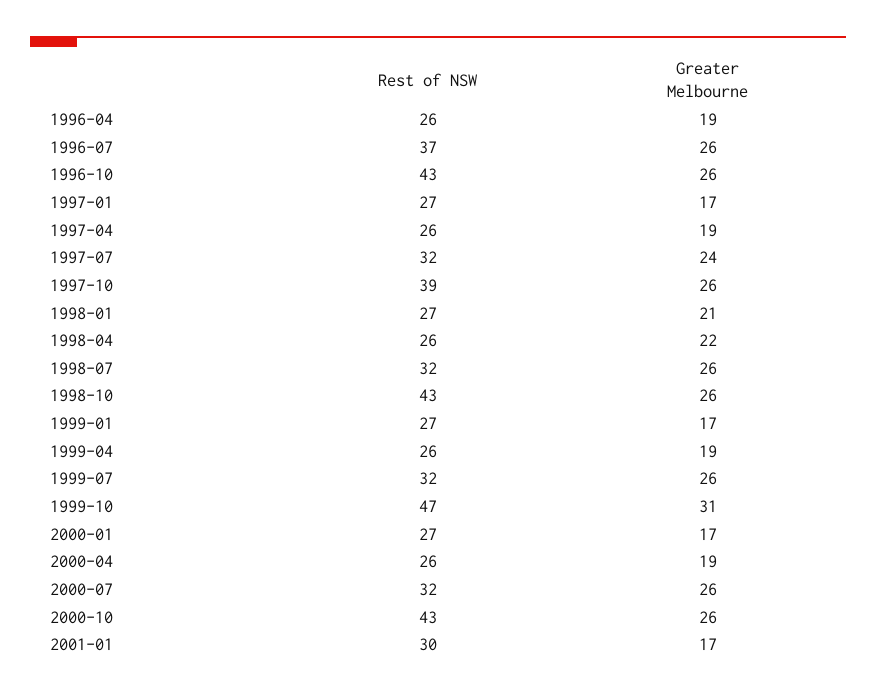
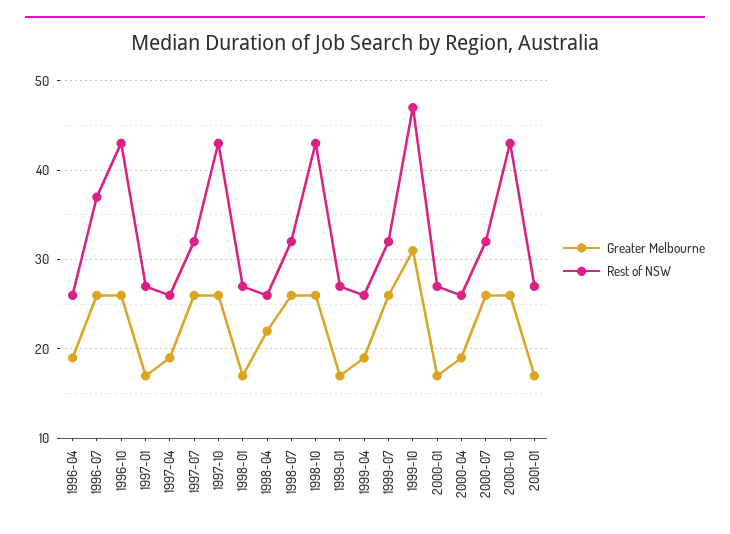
  {
    "Rest of NSW": {
      "1996-04": 26,
      "1996-07": 37,
      "1996-10": 43,
      "1997-01": 27,
      "1997-04": 26,
      "1997-07": 32,
-     "1997-10": 39,
+     "1997-10": 43,
      "1998-01": 27,
      "1998-04": 26,
      "1998-07": 32,
      "1998-10": 43,
      "1999-01": 27,
      "1999-04": 26,
      "1999-07": 32,
      "1999-10": 47,
      "2000-01": 27,
      "2000-04": 26,
      "2000-07": 32,
      "2000-10": 43,
-     "2001-01": 30
+     "2001-01": 27
    },
    "Greater Melbourne": {
      "1996-04": 19,
      "1996-07": 26,
      "1996-10": 26,
      "1997-01": 17,
      "1997-04": 19,
-     "1997-07": 24,
+     "1997-07": 26,
      "1997-10": 26,
-     "1998-01": 21,
+     "1998-01": 17,
      "1998-04": 22,
      "1998-07": 26,
      "1998-10": 26,
      "1999-01": 17,
      "1999-04": 19,
      "1999-07": 26,
      "1999-10": 31,
      "2000-01": 17,
      "2000-04": 19,
      "2000-07": 26,
      "2000-10": 26,
      "2001-01": 17
    }
  }

